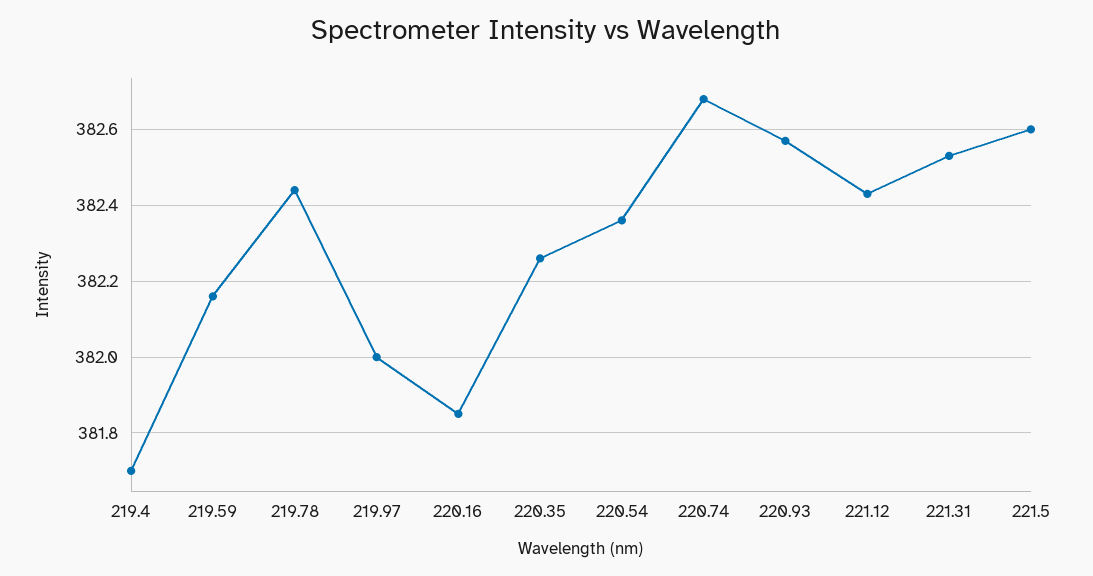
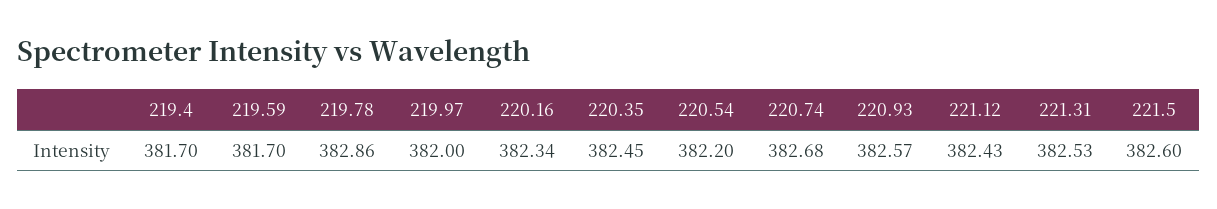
  {
    "219.4": 381.7,
-   "219.59": 382.15,
+   "219.59": 381.7,
-   "219.78": 382.45,
+   "219.78": 382.86,
    "219.97": 382,
-   "220.16": 381.85,
+   "220.16": 382.34,
-   "220.35": 382.25,
+   "220.35": 382.45,
-   "220.54": 382.35,
+   "220.54": 382.2,
    "220.74": 382.68,
    "220.93": 382.57,
    "221.12": 382.43,
    "221.31": 382.53,
    "221.5": 382.6
  }

